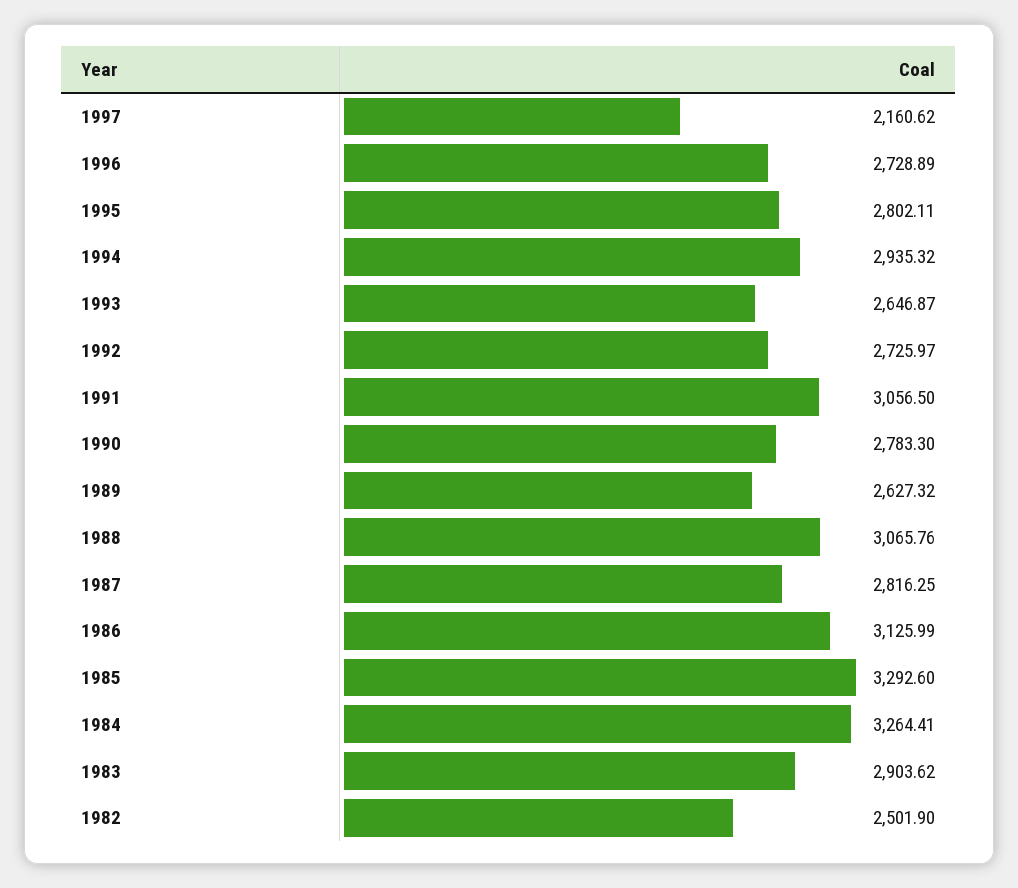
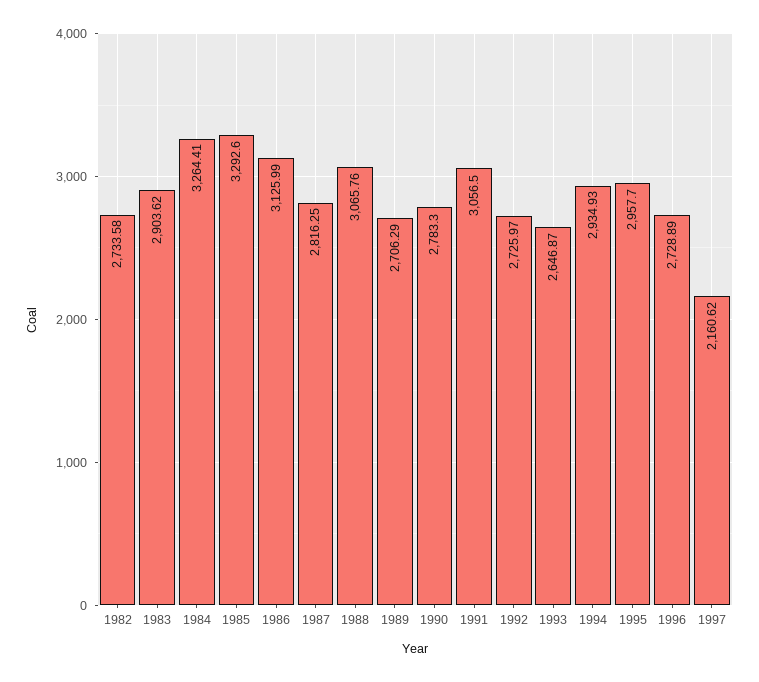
  {
    "1997": 2160.62,
    "1996": 2728.89,
-   "1995": 2802.11,
+   "1995": 2957.7,
-   "1994": 2935.32,
+   "1994": 2934.93,
    "1993": 2646.87,
    "1992": 2725.97,
    "1991": 3056.5,
    "1990": 2783.3,
-   "1989": 2627.32,
+   "1989": 2706.29,
    "1988": 3065.76,
    "1987": 2816.25,
    "1986": 3125.99,
    "1985": 3292.6,
    "1984": 3264.41,
    "1983": 2903.62,
-   "1982": 2501.9
+   "1982": 2733.58
  }

